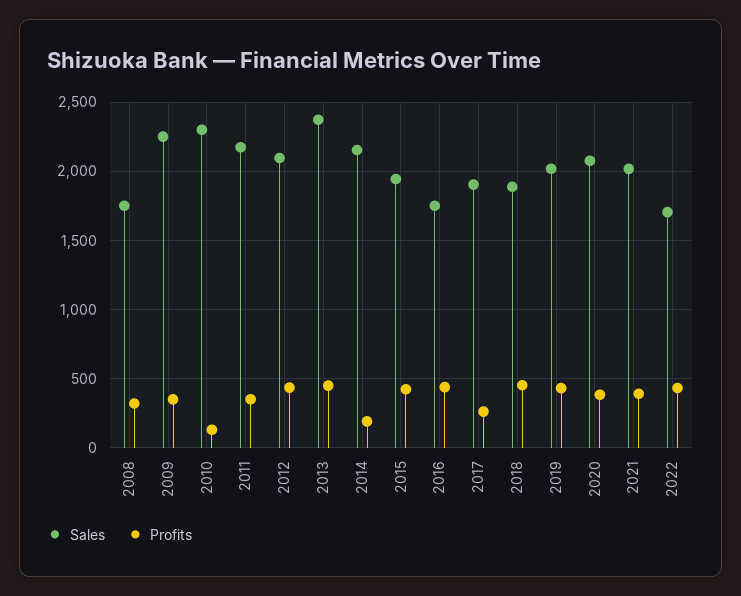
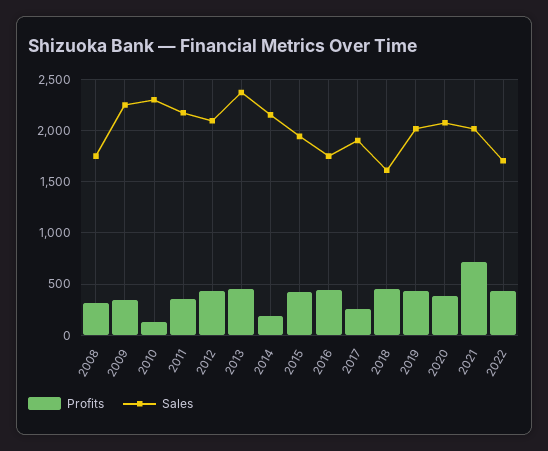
  {
    "Sales": {
      "2008": 1750,
      "2009": 2250,
      "2010": 2300,
      "2011": 2150,
      "2012": 2100,
      "2013": 2350,
      "2014": 2150,
      "2015": 1950,
      "2016": 1750,
      "2017": 1900,
-     "2018": 1900,
+     "2018": 1600,
      "2019": 2000,
      "2020": 2100,
      "2021": 2000,
      "2022": 1700
    },
    "Profits": {
      "2008": 300,
      "2009": 350,
      "2010": 150,
      "2011": 350,
      "2012": 450,
      "2013": 450,
      "2014": 200,
      "2015": 400,
      "2016": 450,
      "2017": 250,
      "2018": 450,
      "2019": 450,
      "2020": 400,
-     "2021": 400,
+     "2021": 700,
      "2022": 450
    }
  }

